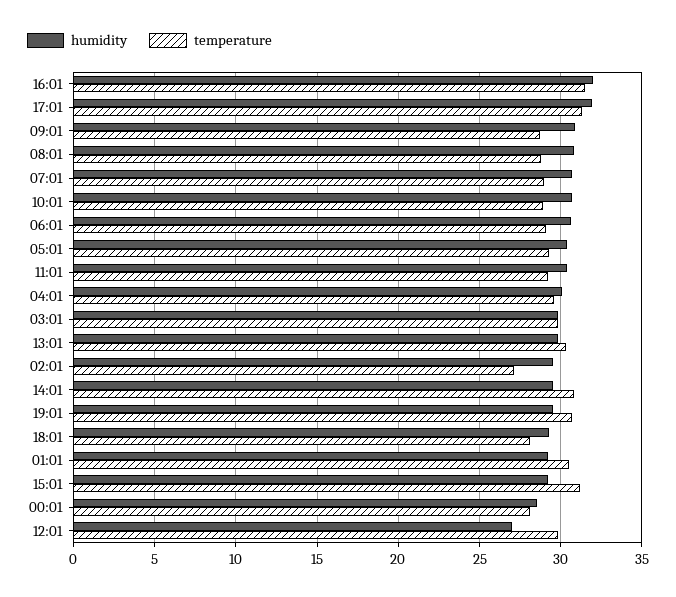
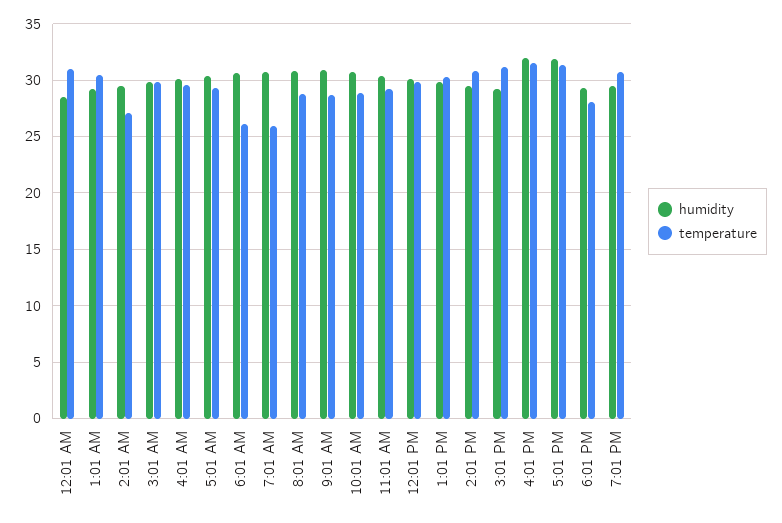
  {
    "humidity": {
      "16:01": 32,
      "17:01": 32,
      "09:01": 31,
      "08:01": 31,
      "07:01": 30.5,
      "10:01": 30.5,
      "06:01": 30.5,
      "05:01": 30.5,
      "11:01": 30.5,
      "04:01": 30,
      "03:01": 30,
      "13:01": 30,
      "02:01": 29.5,
      "14:01": 29.5,
      "19:01": 29.5,
      "18:01": 29.5,
      "01:01": 29,
      "15:01": 29,
      "00:01": 28.5,
-     "12:01": 27
+     "12:01": 30
    },
    "temperature": {
      "16:01": 31.5,
      "17:01": 31.5,
      "09:01": 28.5,
      "08:01": 29,
-     "07:01": 29,
+     "07:01": 26,
      "10:01": 29,
-     "06:01": 29,
+     "06:01": 26,
      "05:01": 29.5,
      "11:01": 29,
      "04:01": 29.5,
      "03:01": 30,
      "13:01": 30.5,
      "02:01": 27,
      "14:01": 31,
      "19:01": 30.5,
      "18:01": 28,
      "01:01": 30.5,
      "15:01": 31,
-     "00:01": 28,
+     "00:01": 31,
      "12:01": 30
    }
  }

